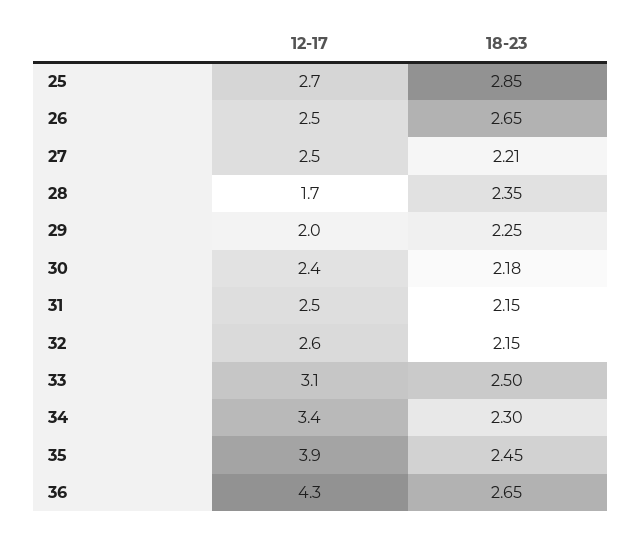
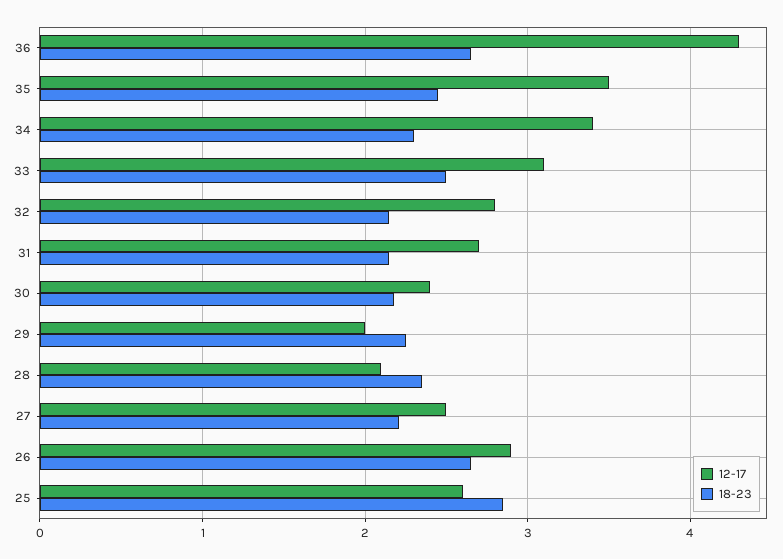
  {
    "12-17": {
-     "25": 2.7,
+     "25": 2.6,
-     "26": 2.5,
+     "26": 2.9,
      "27": 2.5,
-     "28": 1.7,
+     "28": 2.1,
      "29": 2,
      "30": 2.4,
-     "31": 2.5,
+     "31": 2.7,
-     "32": 2.6,
+     "32": 2.8,
      "33": 3.1,
      "34": 3.4,
-     "35": 3.9,
+     "35": 3.5,
      "36": 4.3
    },
    "18-23": {
      "25": 2.85,
      "26": 2.65,
      "27": 2.21,
      "28": 2.35,
      "29": 2.25,
      "30": 2.18,
      "31": 2.15,
      "32": 2.15,
      "33": 2.5,
      "34": 2.3,
      "35": 2.45,
      "36": 2.65
    }
  }

